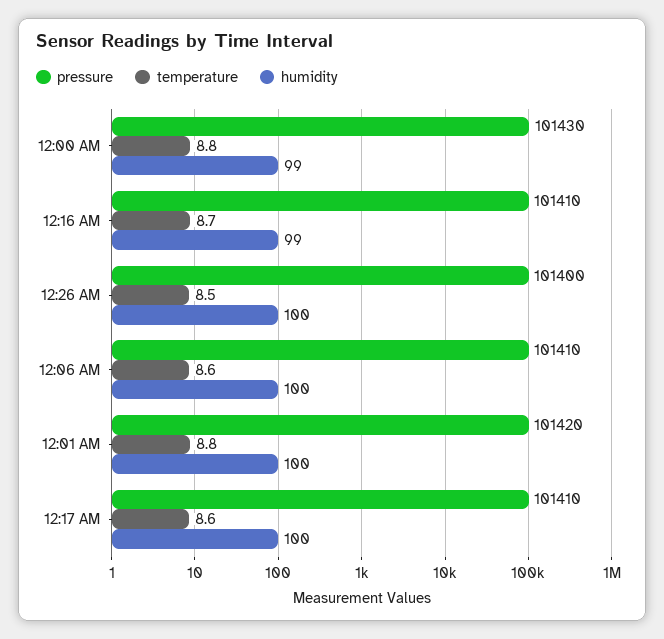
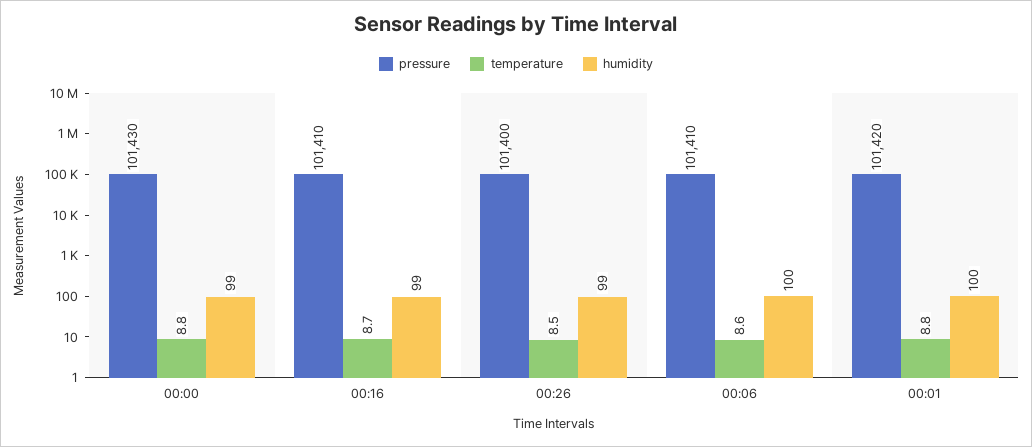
  {
    "pressure": {
      "12:00 AM": 101430,
      "12:16 AM": 101410,
      "12:26 AM": 101400,
      "12:06 AM": 101410,
-     "12:01 AM": 101420,
+     "12:01 AM": 101420
-     "12:17 AM": 101410
    },
    "temperature": {
      "12:00 AM": 8.8,
      "12:16 AM": 8.7,
      "12:26 AM": 8.5,
      "12:06 AM": 8.6,
-     "12:01 AM": 8.8,
+     "12:01 AM": 8.8
-     "12:17 AM": 8.6
    },
    "humidity": {
      "12:00 AM": 99,
      "12:16 AM": 99,
-     "12:26 AM": 100,
+     "12:26 AM": 99,
      "12:06 AM": 100,
-     "12:01 AM": 100,
+     "12:01 AM": 100
-     "12:17 AM": 100
    }
  }

